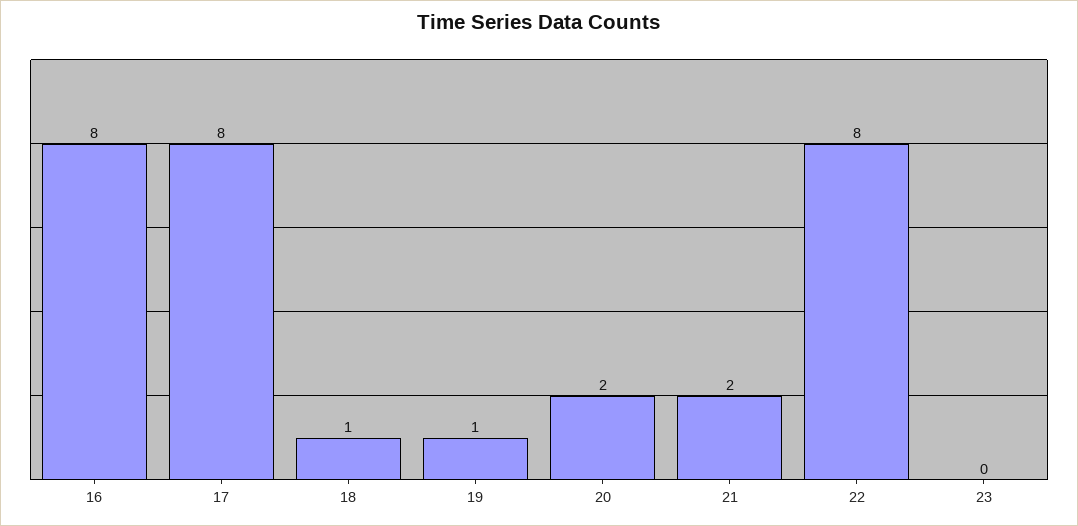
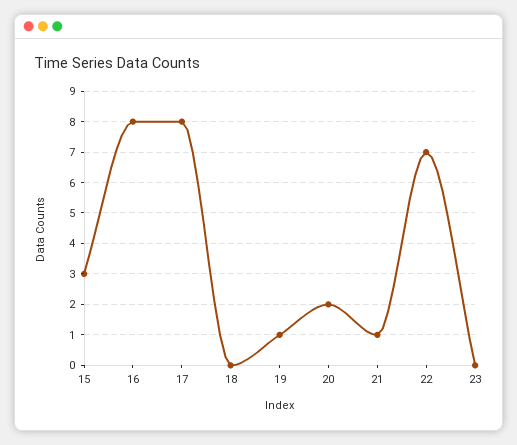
  {
    "16": 8,
    "17": 8,
-   "18": 1,
+   "18": 0,
    "19": 1,
    "20": 2,
-   "21": 2,
+   "21": 1,
-   "22": 8,
+   "22": 7,
-   "23": 0
+   "23": 0,
+   "15": 3
  }

